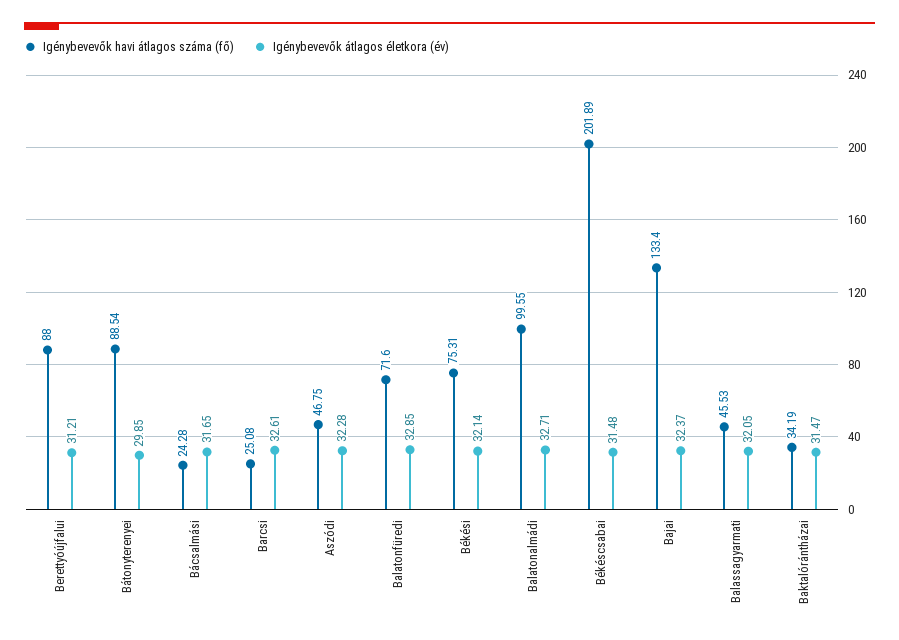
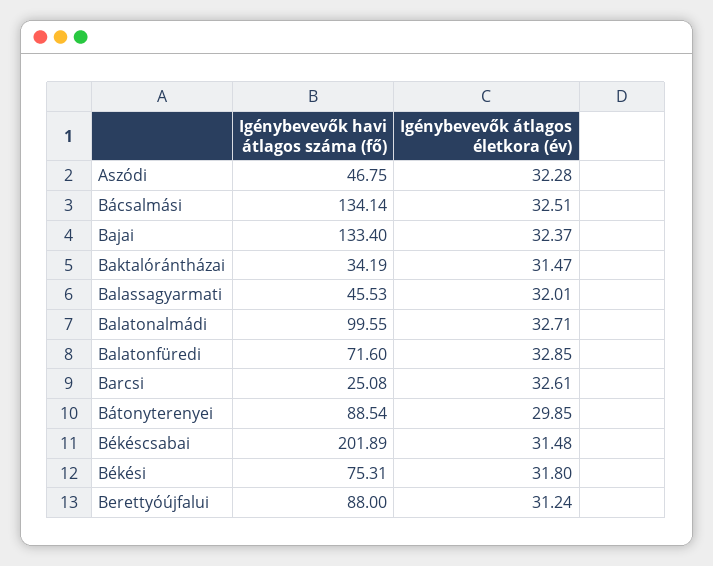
  {
    "Igénybevevők havi átlagos száma (fő)": {
      "Berettyóújfalui": 88,
      "Bátonyterenyei": 88.54,
-     "Bácsalmási": 24.28,
+     "Bácsalmási": 134.14,
      "Barcsi": 25.08,
      "Aszódi": 46.75,
      "Balatonfüredi": 71.6,
      "Békési": 75.31,
      "Balatonalmádi": 99.55,
      "Békéscsabai": 201.89,
      "Bajai": 133.4,
      "Balassagyarmati": 45.53,
      "Baktalórántházai": 34.19
    },
    "Igénybevevők átlagos életkora (év)": {
-     "Berettyóújfalui": 31.21,
+     "Berettyóújfalui": 31.24,
      "Bátonyterenyei": 29.85,
-     "Bácsalmási": 31.65,
+     "Bácsalmási": 32.51,
      "Barcsi": 32.61,
      "Aszódi": 32.28,
      "Balatonfüredi": 32.85,
-     "Békési": 32.14,
+     "Békési": 31.8,
      "Balatonalmádi": 32.71,
      "Békéscsabai": 31.48,
      "Bajai": 32.37,
-     "Balassagyarmati": 32.05,
+     "Balassagyarmati": 32.01,
      "Baktalórántházai": 31.47
    }
  }

